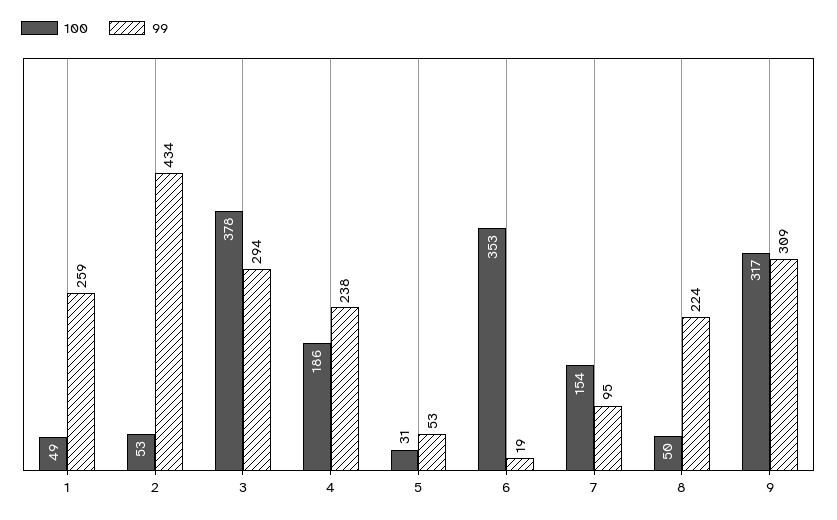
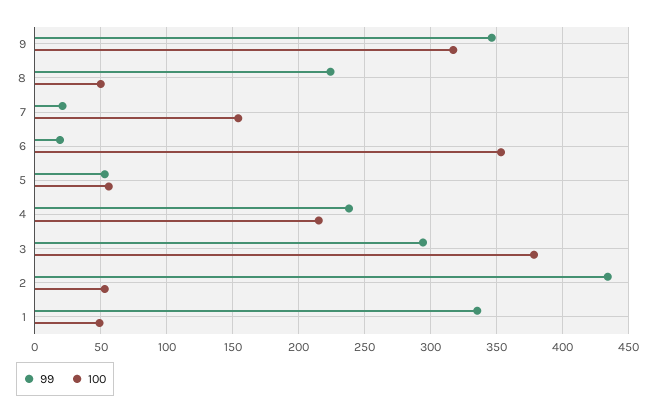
  {
    "100": {
      "1": 49,
      "2": 53,
      "3": 378,
-     "4": 186,
+     "4": 215,
-     "5": 31,
+     "5": 55,
      "6": 353,
      "7": 154,
      "8": 50,
      "9": 317
    },
    "99": {
-     "1": 259,
+     "1": 335,
      "2": 434,
      "3": 294,
      "4": 238,
      "5": 53,
      "6": 19,
-     "7": 95,
+     "7": 20,
      "8": 224,
-     "9": 309
+     "9": 345
    }
  }

